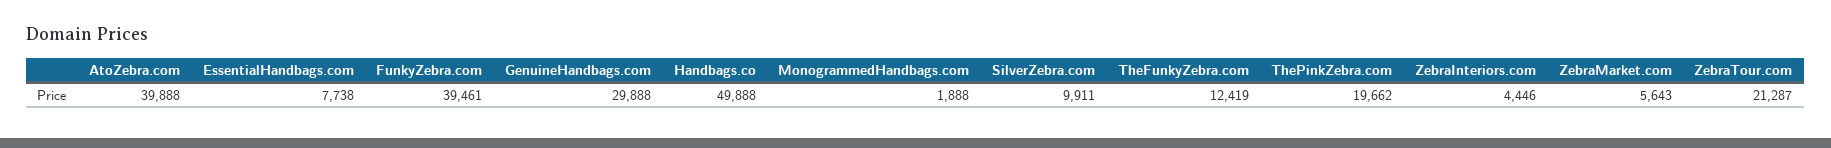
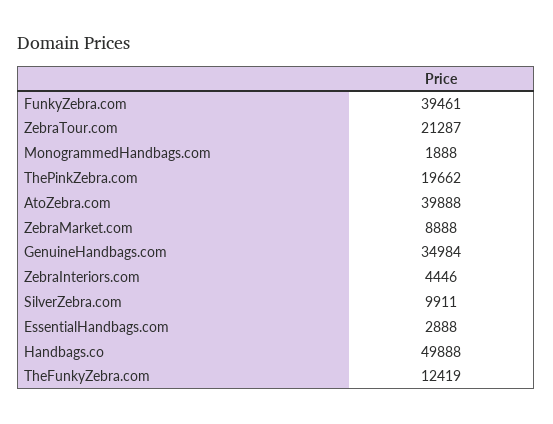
  {
    "AtoZebra.com": 39888,
-   "EssentialHandbags.com": 7738,
+   "EssentialHandbags.com": 2888,
    "FunkyZebra.com": 39461,
-   "GenuineHandbags.com": 29888,
+   "GenuineHandbags.com": 34984,
    "Handbags.co": 49888,
    "MonogrammedHandbags.com": 1888,
    "SilverZebra.com": 9911,
    "TheFunkyZebra.com": 12419,
    "ThePinkZebra.com": 19662,
    "ZebraInteriors.com": 4446,
-   "ZebraMarket.com": 5643,
+   "ZebraMarket.com": 8888,
    "ZebraTour.com": 21287
  }

